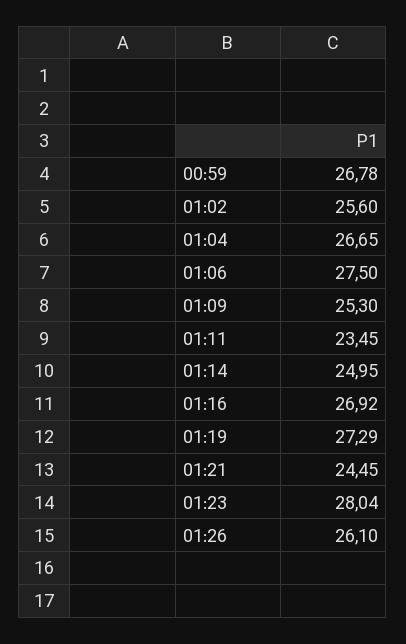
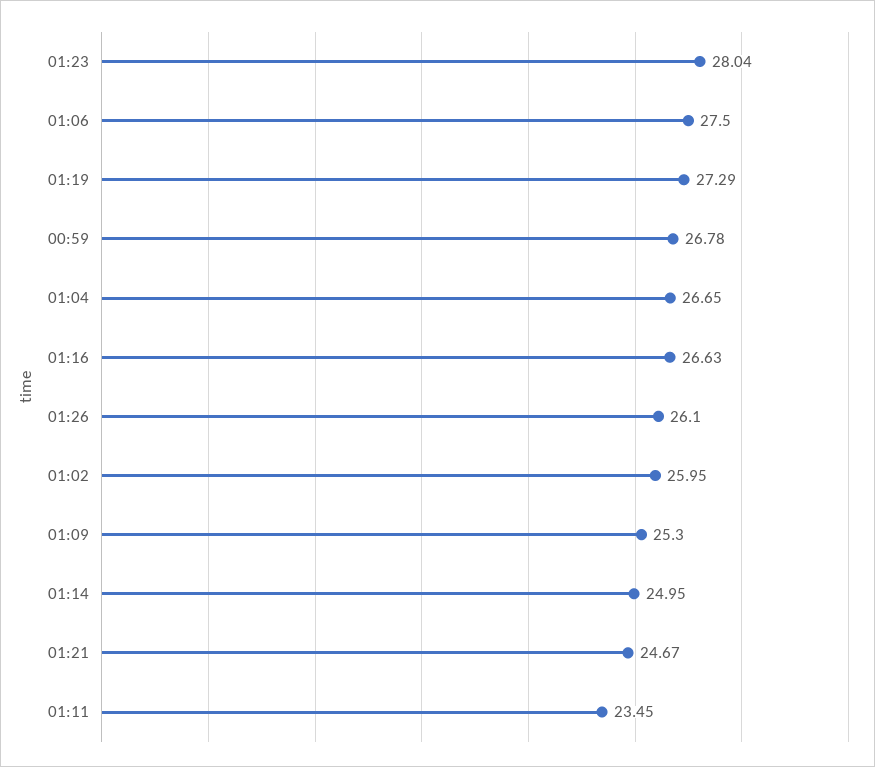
  {
    "00:59": 26.78,
-   "01:02": 25.6,
+   "01:02": 25.95,
    "01:04": 26.65,
    "01:06": 27.5,
    "01:09": 25.3,
    "01:11": 23.45,
    "01:14": 24.95,
-   "01:16": 26.92,
+   "01:16": 26.63,
    "01:19": 27.29,
-   "01:21": 24.45,
+   "01:21": 24.67,
    "01:23": 28.04,
    "01:26": 26.1
  }

